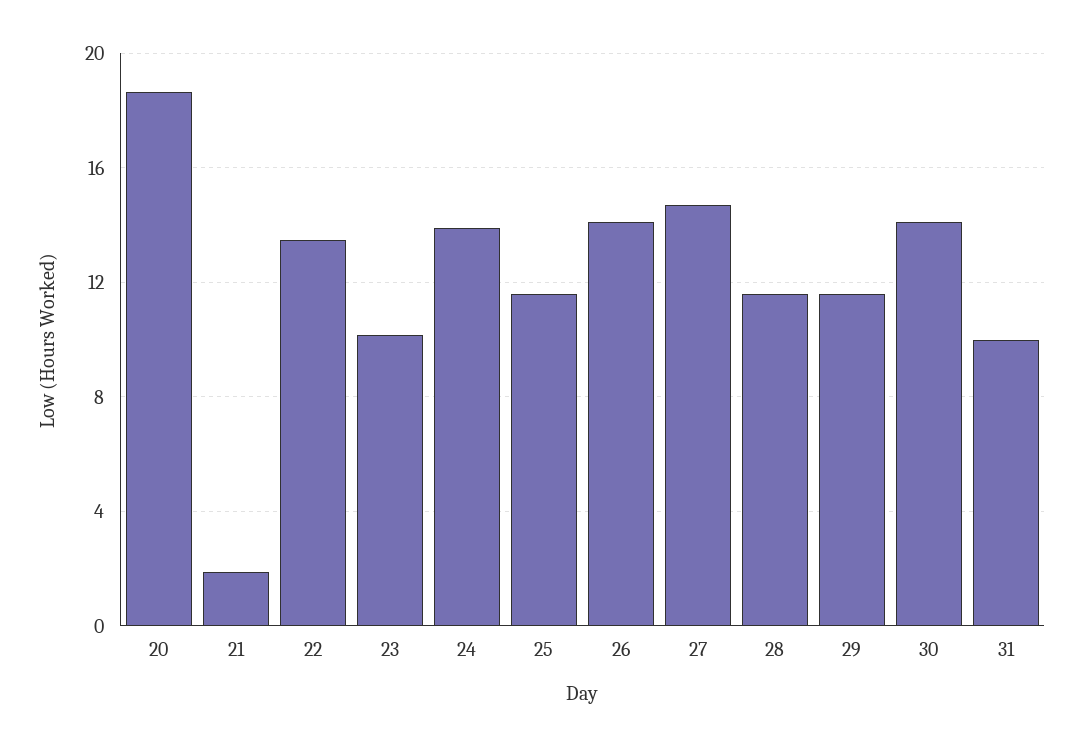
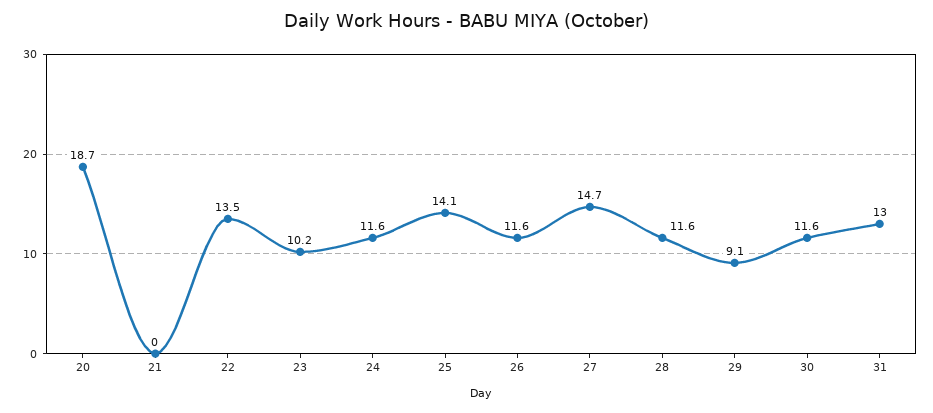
  {
    "20": 18.7,
-   "21": 2,
+   "21": 0,
    "22": 13.5,
    "23": 10.2,
-   "24": 14,
+   "24": 11.6,
-   "25": 11.5,
+   "25": 14.1,
-   "26": 14,
+   "26": 11.6,
    "27": 14.7,
    "28": 11.6,
-   "29": 11.5,
+   "29": 9.1,
-   "30": 14,
+   "30": 11.6,
-   "31": 10
+   "31": 13
  }

